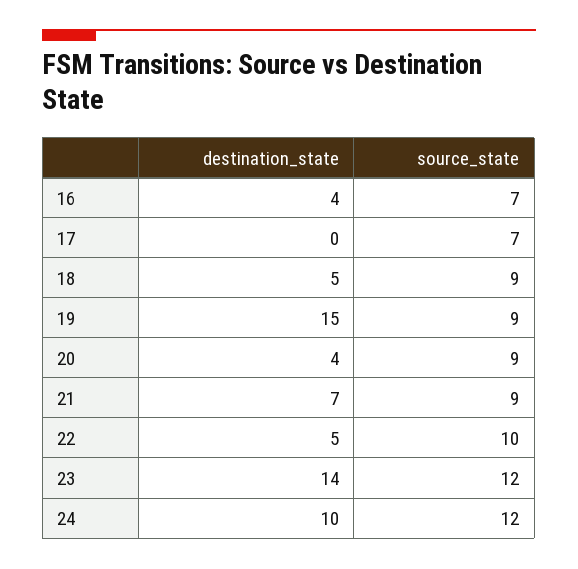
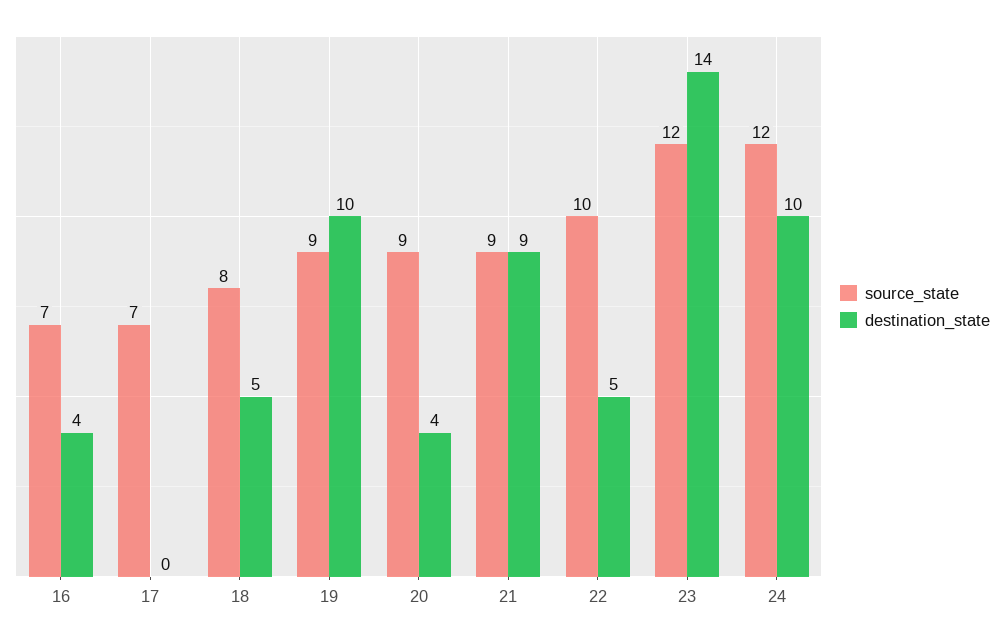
  {
    "destination_state": {
      "16": 4,
      "17": 0,
      "18": 5,
-     "19": 15,
+     "19": 10,
      "20": 4,
-     "21": 7,
+     "21": 9,
      "22": 5,
      "23": 14,
      "24": 10
    },
    "source_state": {
      "16": 7,
      "17": 7,
-     "18": 9,
+     "18": 8,
      "19": 9,
      "20": 9,
      "21": 9,
      "22": 10,
      "23": 12,
      "24": 12
    }
  }

